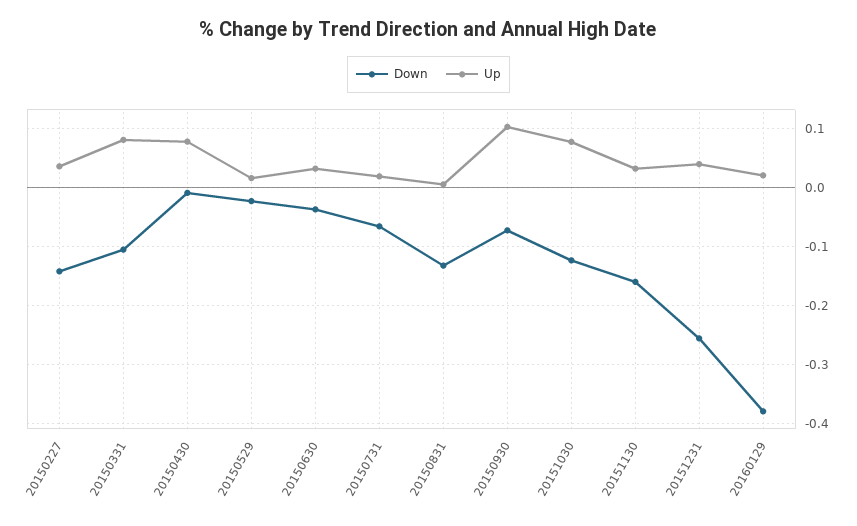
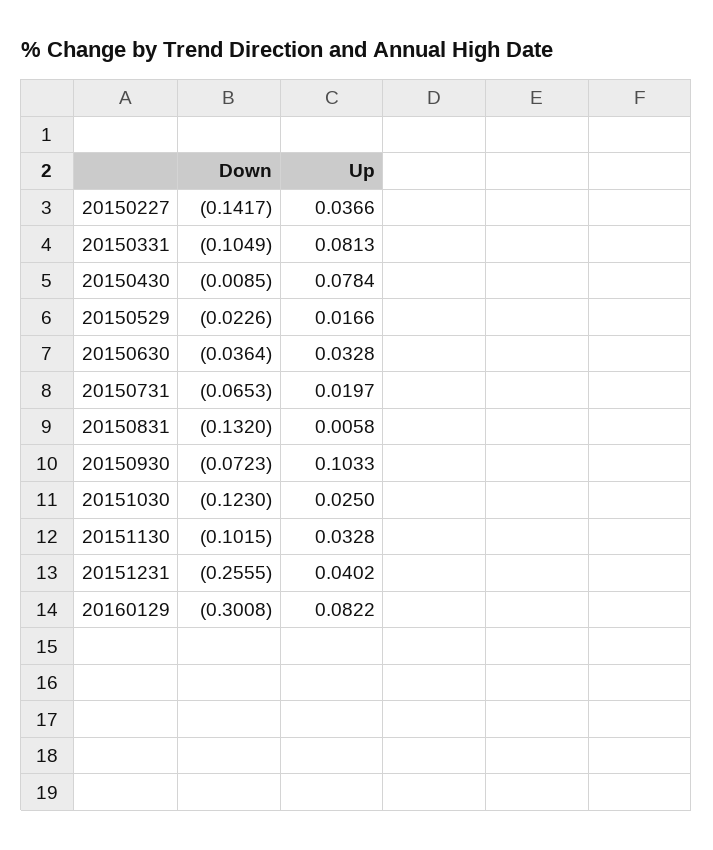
  {
    "Down": {
      "20150227": -0.1417,
      "20150331": -0.1049,
      "20150430": -0.0085,
      "20150529": -0.0226,
      "20150630": -0.0364,
      "20150731": -0.0653,
      "20150831": -0.132,
      "20150930": -0.0723,
      "20151030": -0.123,
-     "20151130": -0.16,
+     "20151130": -0.1015,
      "20151231": -0.2555,
-     "20160129": -0.38
+     "20160129": -0.3008
    },
    "Up": {
      "20150227": 0.0366,
      "20150331": 0.0813,
      "20150430": 0.0784,
      "20150529": 0.0166,
      "20150630": 0.0328,
      "20150731": 0.0197,
      "20150831": 0.0058,
      "20150930": 0.1033,
-     "20151030": 0.08,
+     "20151030": 0.025,
      "20151130": 0.0328,
      "20151231": 0.0402,
-     "20160129": 0.02
+     "20160129": 0.0822
    }
  }

